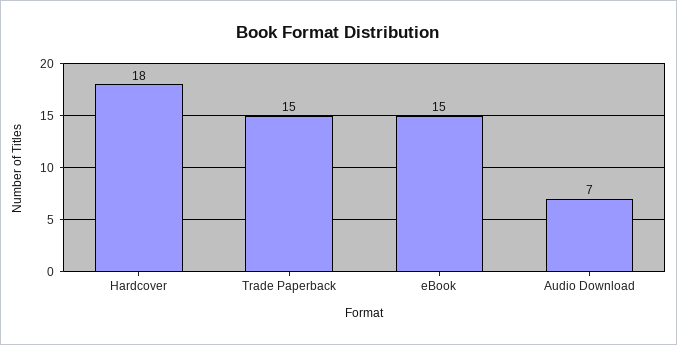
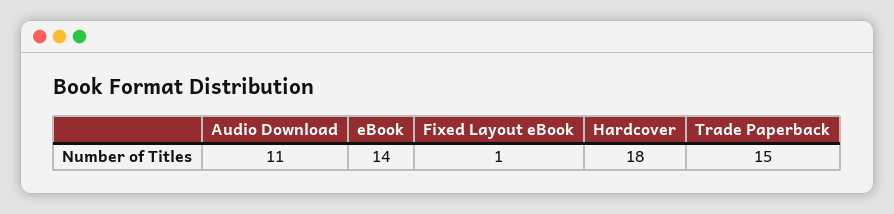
  {
    "Hardcover": 18,
    "Trade Paperback": 15,
-   "eBook": 15,
+   "eBook": 14,
-   "Audio Download": 7
+   "Audio Download": 11,
+   "Fixed Layout eBook": 1
  }

